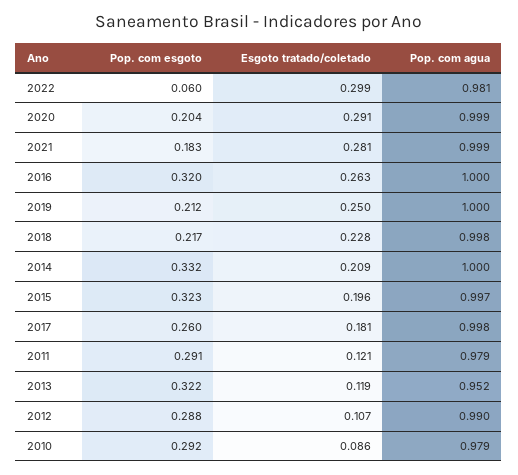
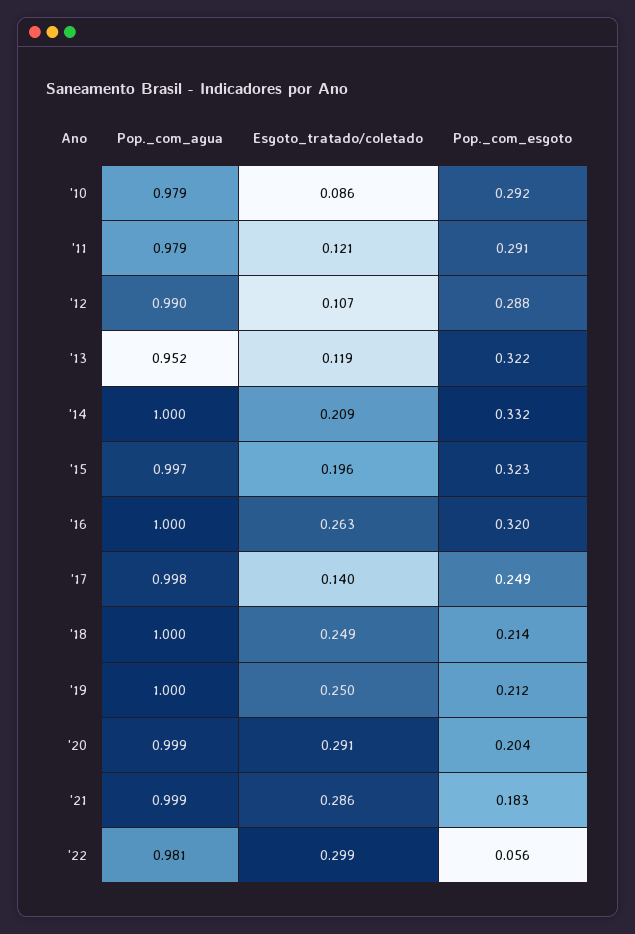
  {
    "Pop. com esgoto": {
-     "2022": 0.06,
+     "2022": 0.056,
      "2020": 0.204,
      "2021": 0.183,
      "2016": 0.32,
      "2019": 0.212,
-     "2018": 0.217,
+     "2018": 0.214,
      "2014": 0.332,
      "2015": 0.323,
-     "2017": 0.26,
+     "2017": 0.249,
      "2011": 0.291,
      "2013": 0.322,
      "2012": 0.288,
      "2010": 0.292
    },
    "Esgoto tratado/coletado": {
      "2022": 0.299,
      "2020": 0.291,
-     "2021": 0.281,
+     "2021": 0.286,
      "2016": 0.263,
      "2019": 0.25,
-     "2018": 0.228,
+     "2018": 0.249,
      "2014": 0.209,
      "2015": 0.196,
-     "2017": 0.181,
+     "2017": 0.14,
      "2011": 0.121,
      "2013": 0.119,
      "2012": 0.107,
      "2010": 0.086
    },
    "Pop. com agua": {
      "2022": 0.981,
      "2020": 0.999,
      "2021": 0.999,
      "2016": 1,
      "2019": 1,
-     "2018": 0.998,
+     "2018": 1,
      "2014": 1,
      "2015": 0.997,
      "2017": 0.998,
      "2011": 0.979,
      "2013": 0.952,
      "2012": 0.99,
      "2010": 0.979
    }
  }

